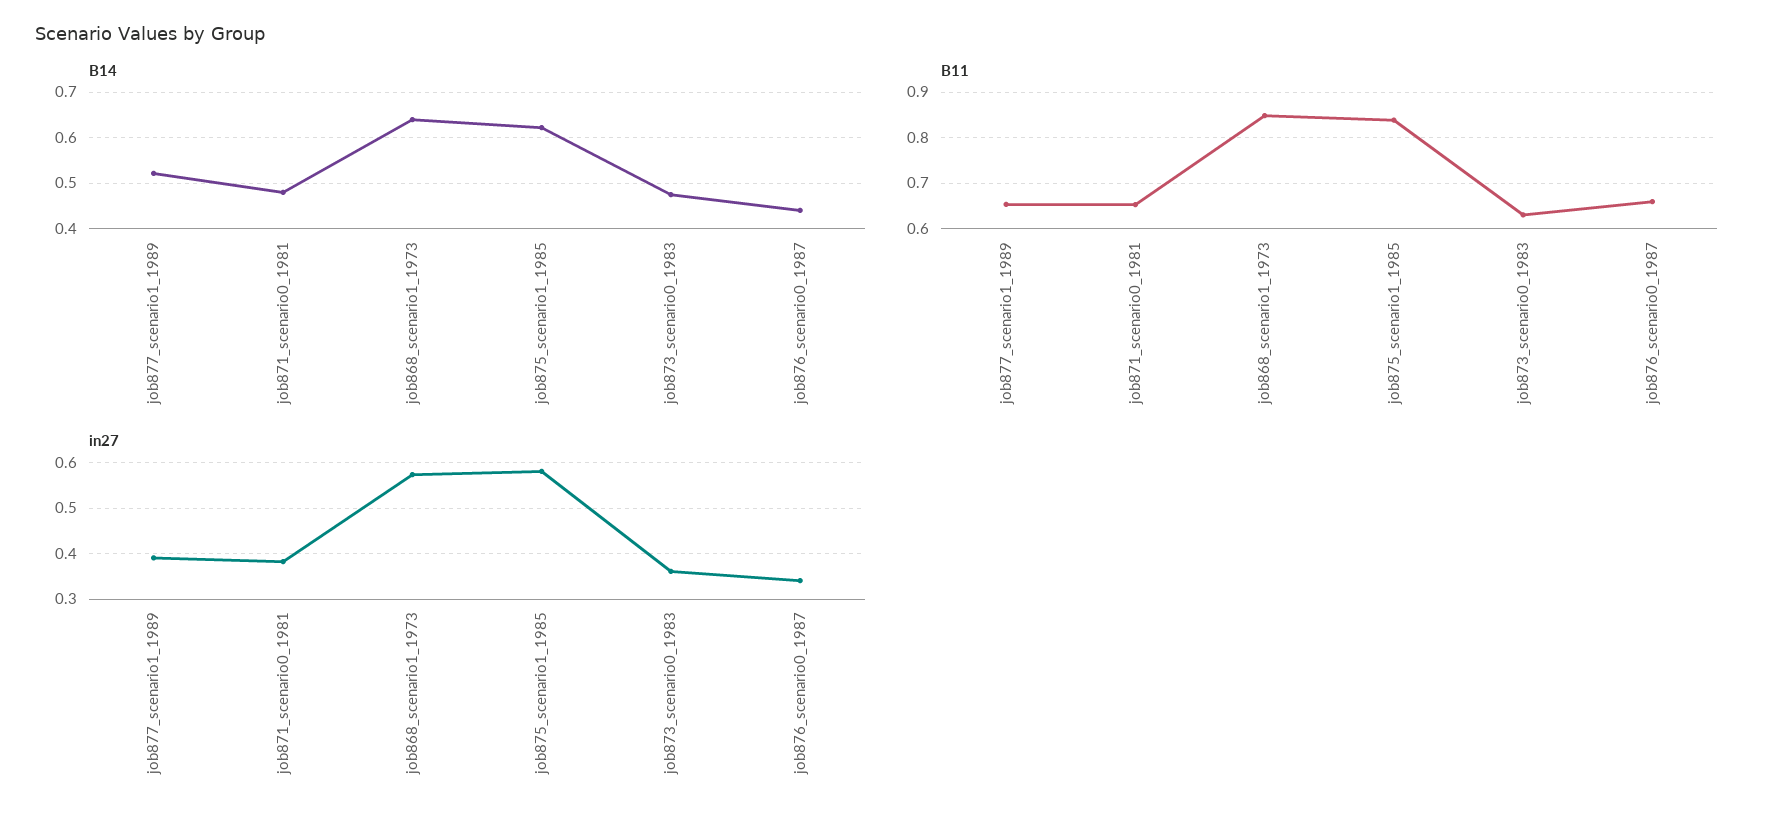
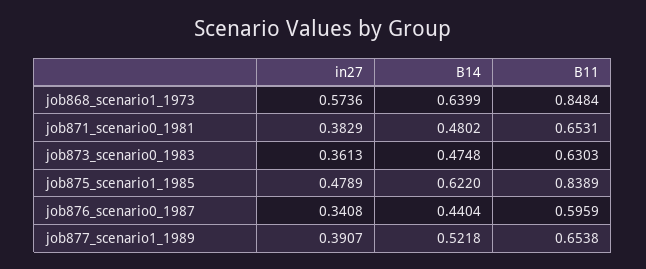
  {
    "B14": {
      "job877_scenario1_1989": 0.5218,
      "job871_scenario0_1981": 0.4802,
      "job868_scenario1_1973": 0.6399,
      "job875_scenario1_1985": 0.622,
      "job873_scenario0_1983": 0.4748,
      "job876_scenario0_1987": 0.4404
    },
    "B11": {
      "job877_scenario1_1989": 0.6538,
      "job871_scenario0_1981": 0.6531,
      "job868_scenario1_1973": 0.8484,
      "job875_scenario1_1985": 0.8389,
      "job873_scenario0_1983": 0.6303,
-     "job876_scenario0_1987": 0.66
+     "job876_scenario0_1987": 0.5959
    },
    "in27": {
      "job877_scenario1_1989": 0.3907,
      "job871_scenario0_1981": 0.3829,
      "job868_scenario1_1973": 0.5736,
-     "job875_scenario1_1985": 0.58,
+     "job875_scenario1_1985": 0.4789,
      "job873_scenario0_1983": 0.3613,
      "job876_scenario0_1987": 0.3408
    }
  }

